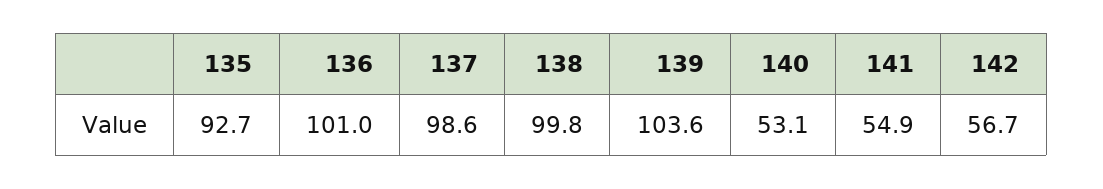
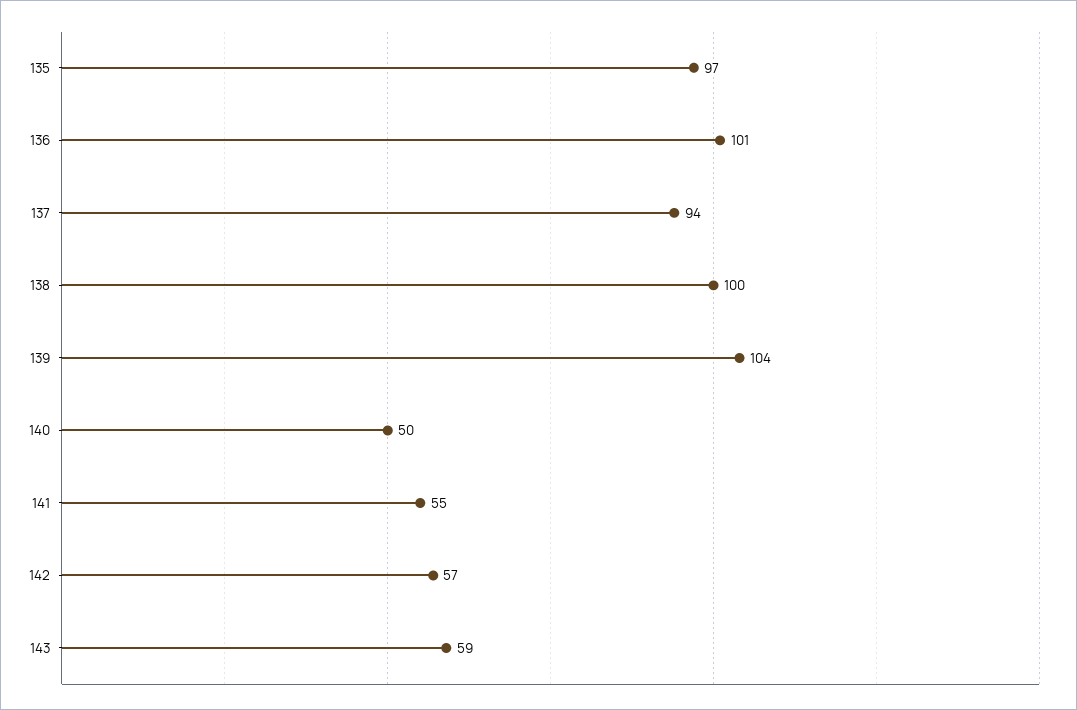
  {
-   "135": 92.7,
+   "135": 97,
    "136": 101,
-   "137": 98.6,
+   "137": 94,
    "138": 99.8,
    "139": 103.6,
-   "140": 53.1,
+   "140": 50,
    "141": 54.9,
-   "142": 56.7
+   "142": 56.7,
+   "143": 59
  }

